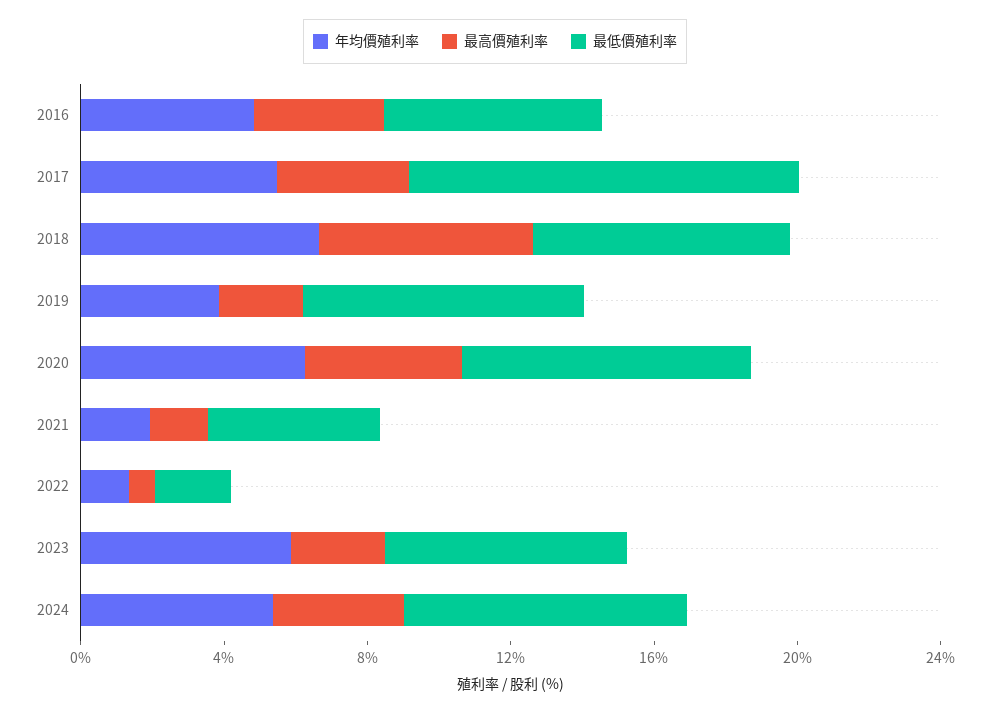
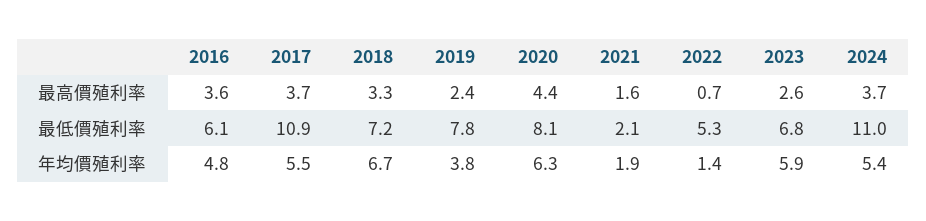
  {
    "年均價殖利率": {
      "2016": 4.8,
      "2017": 5.5,
      "2018": 6.7,
      "2019": 3.8,
      "2020": 6.3,
      "2021": 1.9,
      "2022": 1.4,
      "2023": 5.9,
      "2024": 5.4
    },
    "最高價殖利率": {
      "2016": 3.6,
      "2017": 3.7,
-     "2018": 6,
+     "2018": 3.3,
      "2019": 2.4,
      "2020": 4.4,
      "2021": 1.6,
      "2022": 0.7,
      "2023": 2.6,
      "2024": 3.7
    },
    "最低價殖利率": {
      "2016": 6.1,
      "2017": 10.9,
      "2018": 7.2,
      "2019": 7.8,
      "2020": 8.1,
-     "2021": 5,
+     "2021": 2.1,
-     "2022": 2,
+     "2022": 5.3,
      "2023": 6.8,
-     "2024": 8
+     "2024": 11
    }
  }

